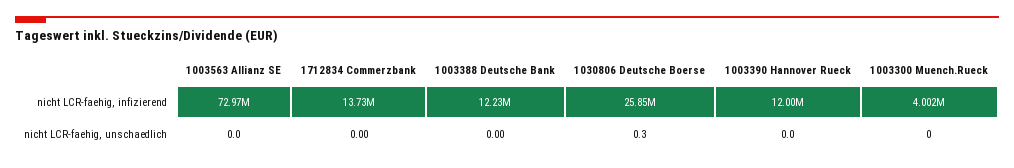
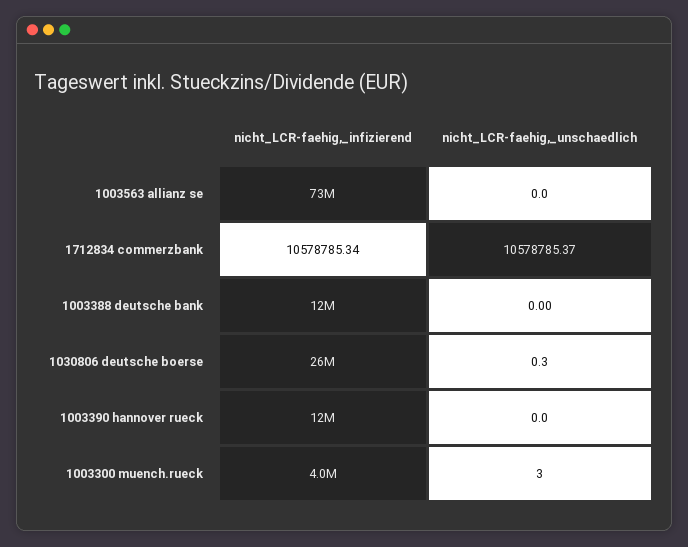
  {
    "1003563 Allianz SE": {
      "nicht LCR-faehig, infizierend": 72970000,
      "nicht LCR-faehig, unschaedlich": 0
    },
    "1712834 Commerzbank": {
-     "nicht LCR-faehig, infizierend": 13730000,
+     "nicht LCR-faehig, infizierend": 10578785.34,
-     "nicht LCR-faehig, unschaedlich": 0
+     "nicht LCR-faehig, unschaedlich": 10578785.37
    },
    "1003388 Deutsche Bank": {
      "nicht LCR-faehig, infizierend": 12230000,
      "nicht LCR-faehig, unschaedlich": 0
    },
    "1030806 Deutsche Boerse": {
      "nicht LCR-faehig, infizierend": 25850000,
      "nicht LCR-faehig, unschaedlich": 0.3
    },
    "1003390 Hannover Rueck": {
      "nicht LCR-faehig, infizierend": 12000000,
      "nicht LCR-faehig, unschaedlich": 0
    },
    "1003300 Muench.Rueck": {
      "nicht LCR-faehig, infizierend": 4002000,
-     "nicht LCR-faehig, unschaedlich": 0
+     "nicht LCR-faehig, unschaedlich": 3
    }
  }

